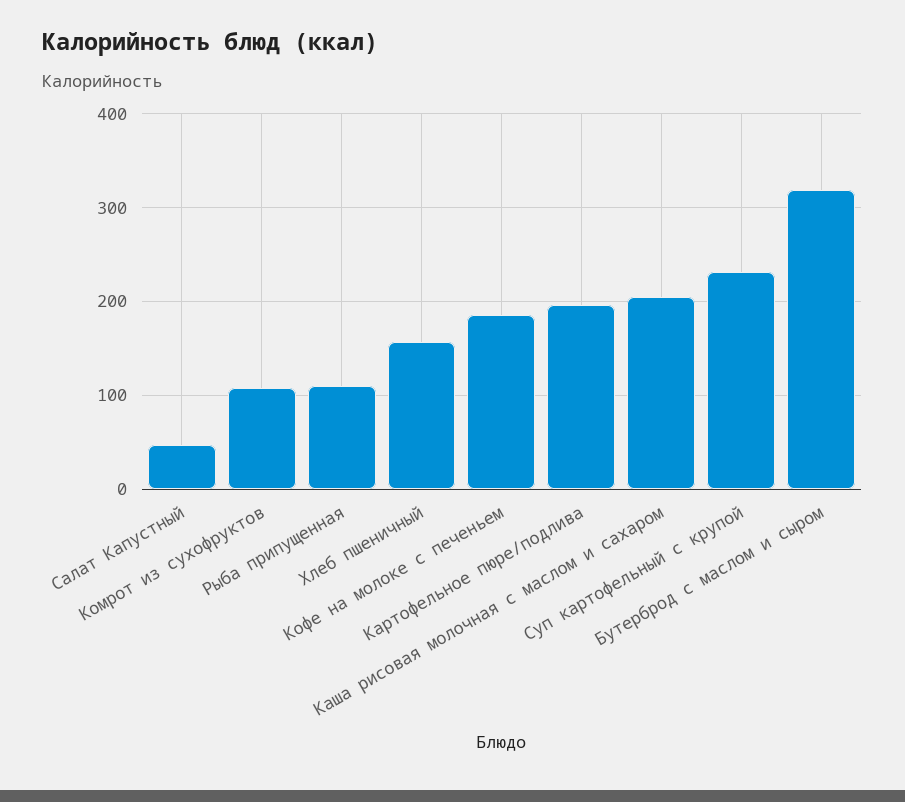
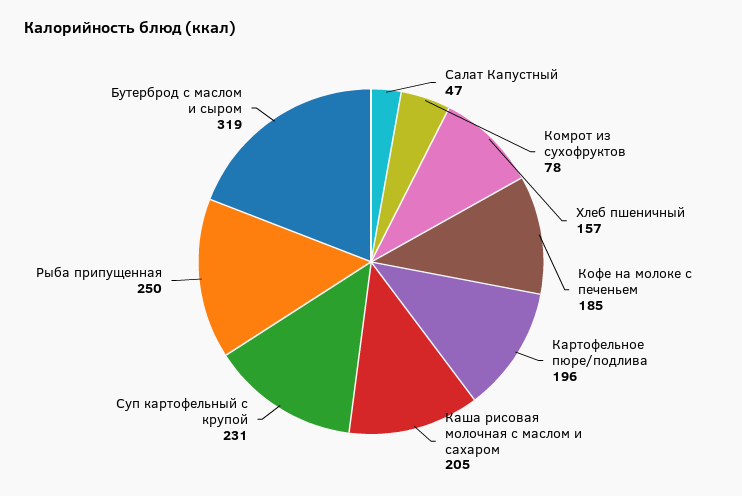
  {
    "Салат Капустный": 47,
-   "Комрот из сухофруктов": 110,
+   "Комрот из сухофруктов": 78,
-   "Рыба припущенная": 110,
+   "Рыба припущенная": 250,
    "Хлеб пшеничный": 157,
    "Кофе на молоке с печеньем": 185,
    "Картофельное пюре/подлива": 196,
    "Каша рисовая молочная с маслом и сахаром": 205,
    "Суп картофельный с крупой": 231,
    "Бутерброд с маслом и сыром": 319
  }

